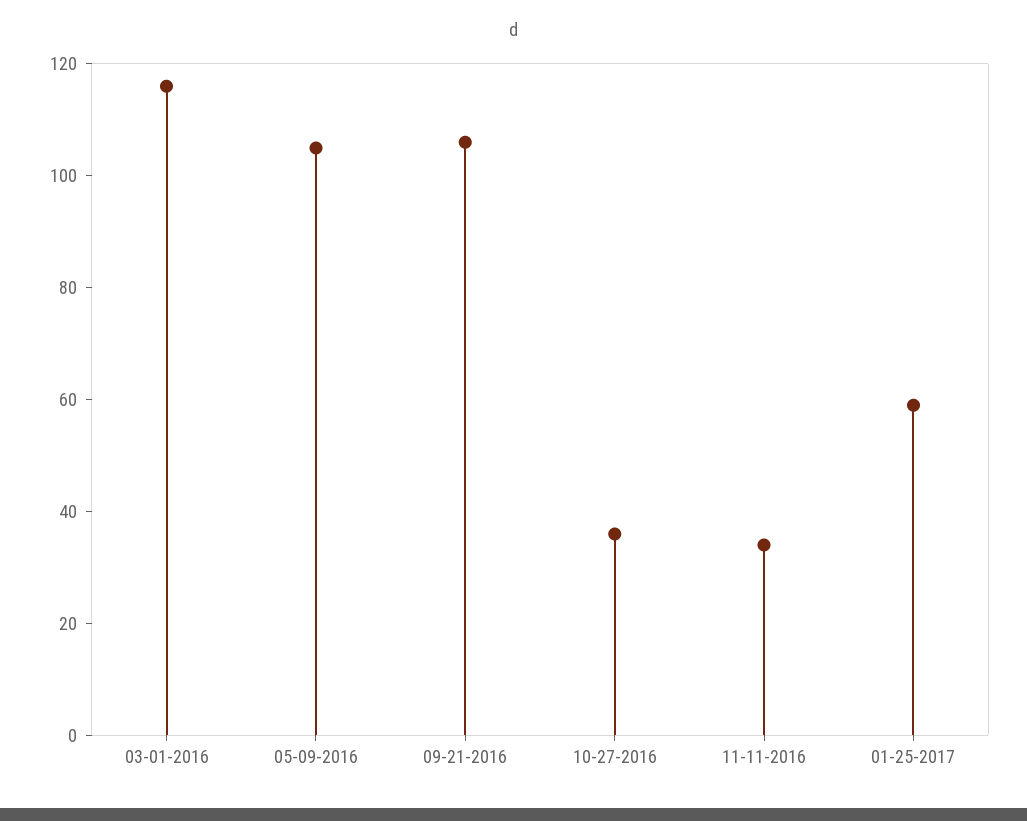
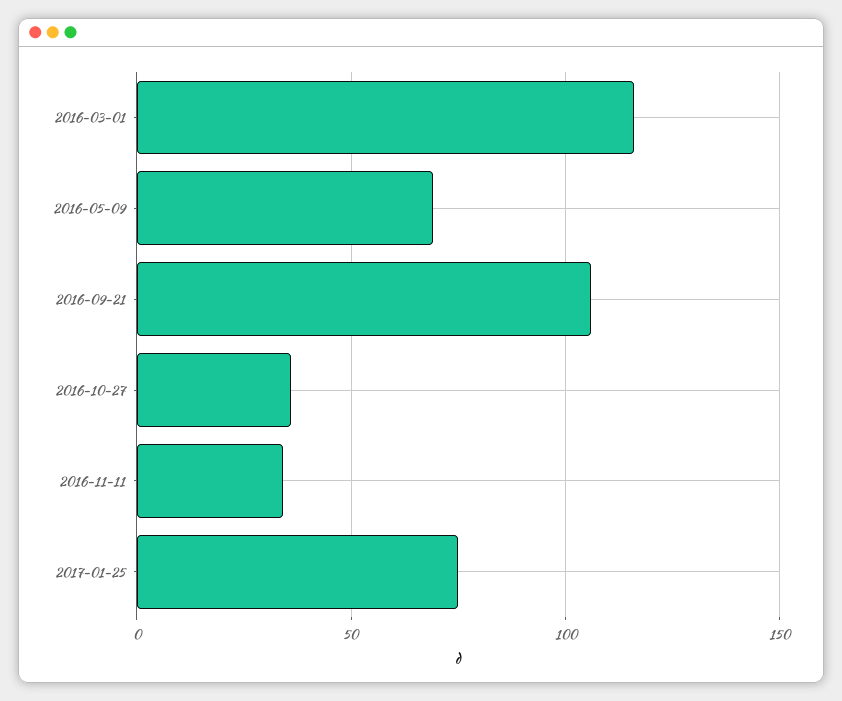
  {
    "03-01-2016": 115,
-   "05-09-2016": 105,
+   "05-09-2016": 70,
    "09-21-2016": 105,
    "10-27-2016": 35,
    "11-11-2016": 35,
-   "01-25-2017": 60
+   "01-25-2017": 75
  }

